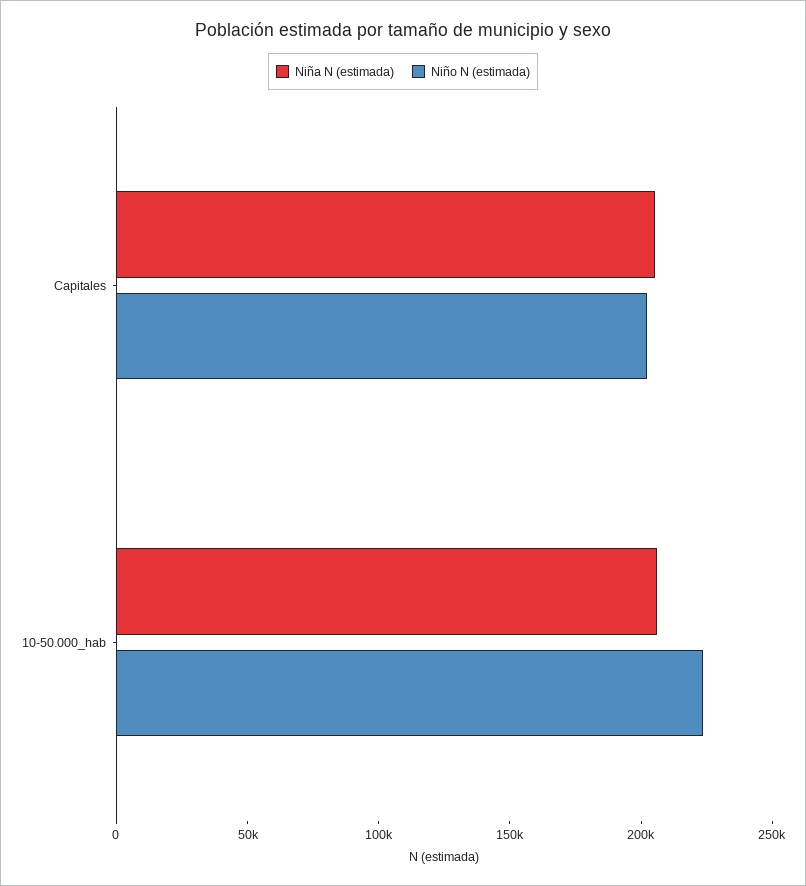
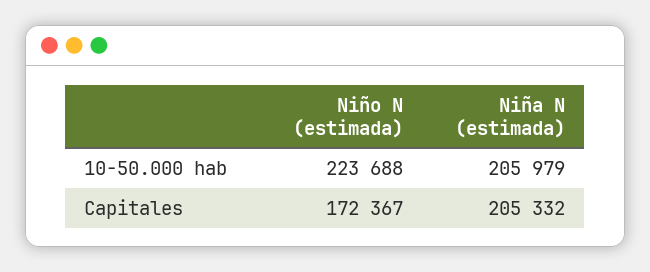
  {
    "Niña N (estimada)": {
      "Capitales": 205332,
      "10-50.000_hab": 205979
    },
    "Niño N (estimada)": {
-     "Capitales": 200000,
+     "Capitales": 172367,
      "10-50.000_hab": 223688
    }
  }

